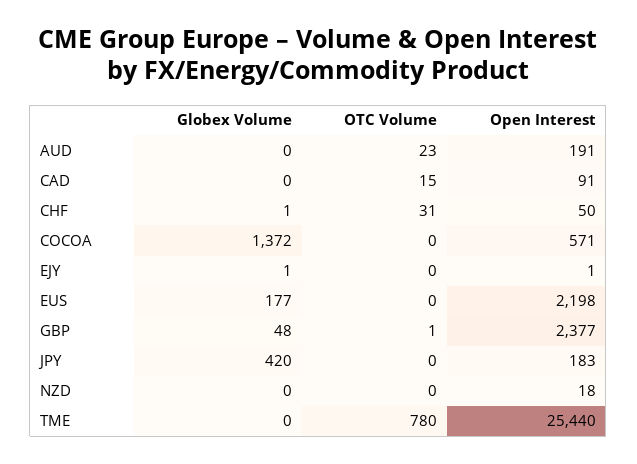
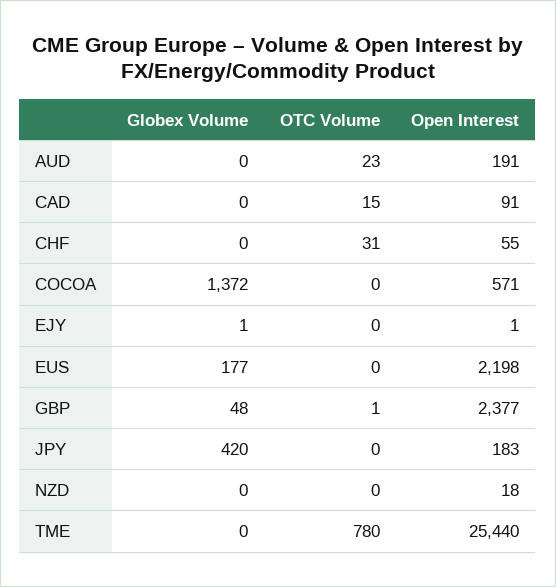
  {
    "Globex Volume": {
      "AUD": 0,
      "CAD": 0,
-     "CHF": 1,
+     "CHF": 0,
      "COCOA": 1372,
      "EJY": 1,
      "EUS": 177,
      "GBP": 48,
      "JPY": 420,
      "NZD": 0,
      "TME": 0
    },
    "OTC Volume": {
      "AUD": 23,
      "CAD": 15,
      "CHF": 31,
      "COCOA": 0,
      "EJY": 0,
      "EUS": 0,
      "GBP": 1,
      "JPY": 0,
      "NZD": 0,
      "TME": 780
    },
    "Open Interest": {
      "AUD": 191,
      "CAD": 91,
-     "CHF": 50,
+     "CHF": 55,
      "COCOA": 571,
      "EJY": 1,
      "EUS": 2198,
      "GBP": 2377,
      "JPY": 183,
      "NZD": 18,
      "TME": 25440
    }
  }

